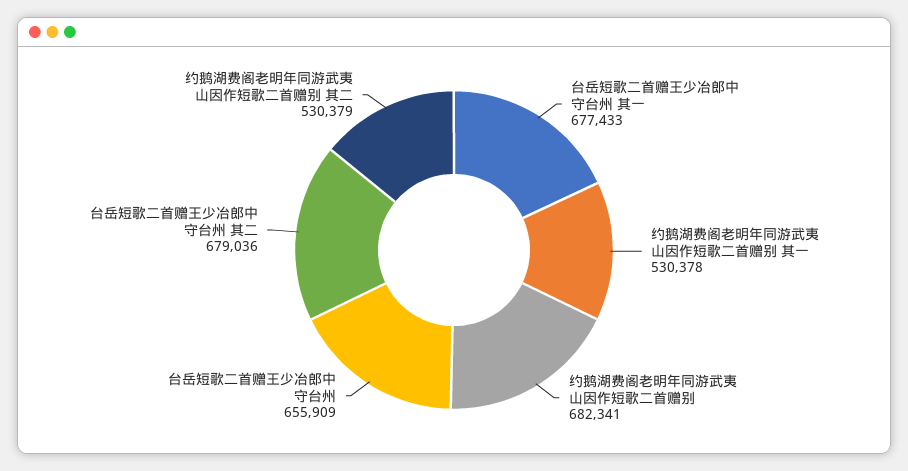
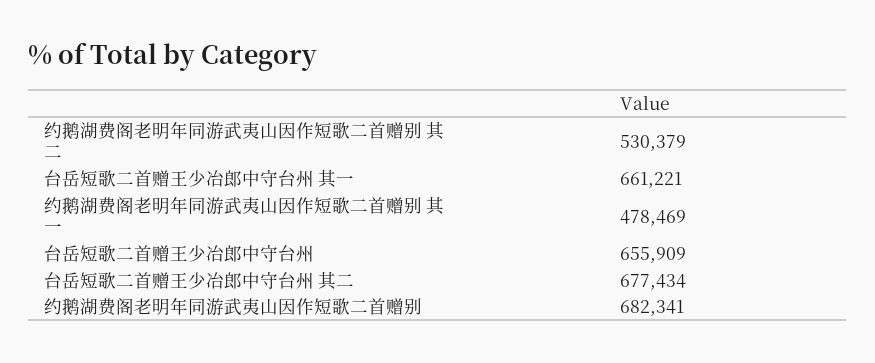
  {
-   "台岳短歌二首赠王少冶郎中守台州 其一": 677433,
+   "台岳短歌二首赠王少冶郎中守台州 其一": 661221,
-   "约鹅湖费阁老明年同游武夷山因作短歌二首赠别 其一": 530378,
+   "约鹅湖费阁老明年同游武夷山因作短歌二首赠别 其一": 478469,
    "约鹅湖费阁老明年同游武夷山因作短歌二首赠别": 682341,
    "台岳短歌二首赠王少冶郎中守台州": 655909,
-   "台岳短歌二首赠王少冶郎中守台州 其二": 679036,
+   "台岳短歌二首赠王少冶郎中守台州 其二": 677434,
    "约鹅湖费阁老明年同游武夷山因作短歌二首赠别 其二": 530379
  }

